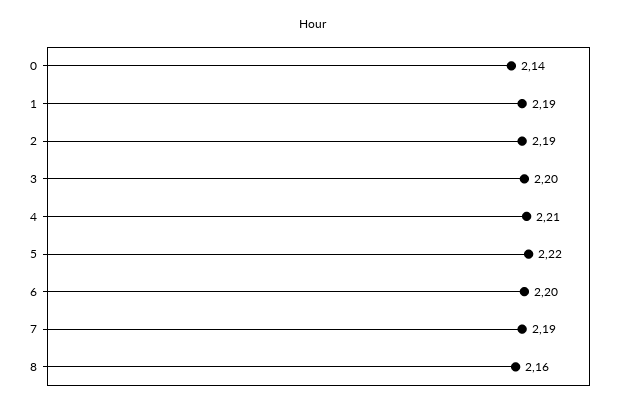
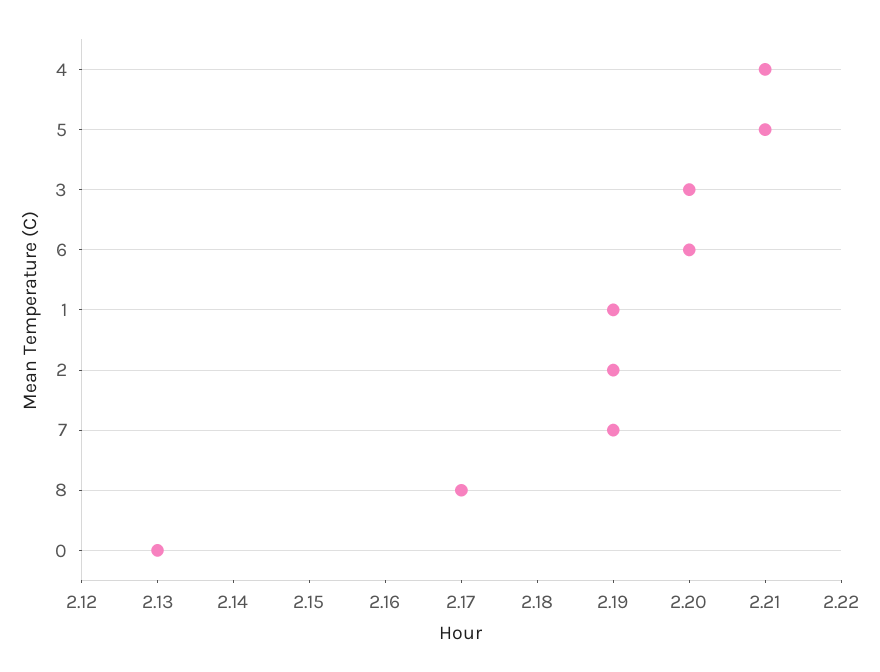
  {
-   "0": 2.14,
+   "0": 2.13,
    "1": 2.19,
    "2": 2.19,
    "3": 2.2,
    "4": 2.21,
-   "5": 2.22,
+   "5": 2.21,
    "6": 2.2,
    "7": 2.19,
-   "8": 2.16
+   "8": 2.17
  }

